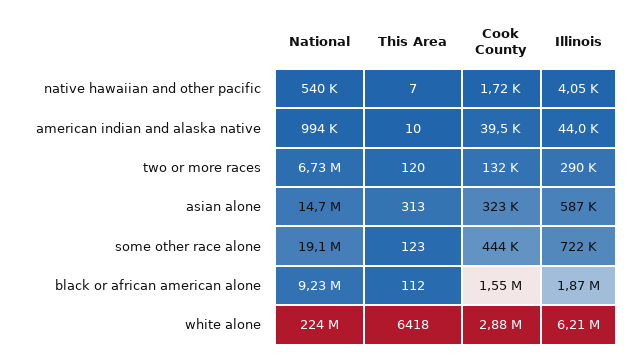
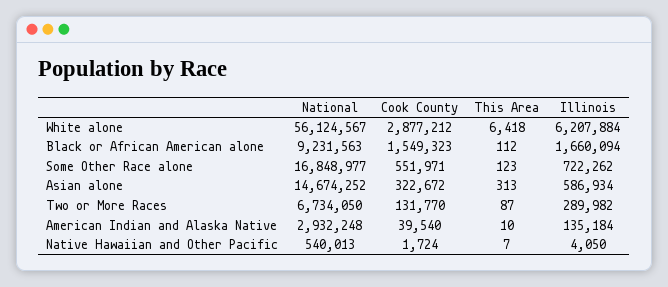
  {
    "National": {
      "native hawaiian and other pacific": 540013,
-     "american indian and alaska native": 994000,
+     "american indian and alaska native": 2932248,
      "two or more races": 6734050,
      "asian alone": 14674252,
-     "some other race alone": 19100000,
+     "some other race alone": 16848977,
      "black or african american alone": 9231563,
-     "white alone": 224000000
+     "white alone": 56124567
    },
    "This Area": {
      "native hawaiian and other pacific": 7,
      "american indian and alaska native": 10,
-     "two or more races": 120,
+     "two or more races": 87,
      "asian alone": 313,
      "some other race alone": 123,
      "black or african american alone": 112,
      "white alone": 6418
    },
    "Cook County": {
      "native hawaiian and other pacific": 1724,
      "american indian and alaska native": 39540,
      "two or more races": 131770,
      "asian alone": 322672,
-     "some other race alone": 444000,
+     "some other race alone": 551971,
      "black or african american alone": 1549323,
      "white alone": 2877212
    },
    "Illinois": {
      "native hawaiian and other pacific": 4050,
-     "american indian and alaska native": 44000,
+     "american indian and alaska native": 135184,
      "two or more races": 289982,
      "asian alone": 586934,
      "some other race alone": 722262,
-     "black or african american alone": 1870000,
+     "black or african american alone": 1660094,
      "white alone": 6207884
    }
  }

